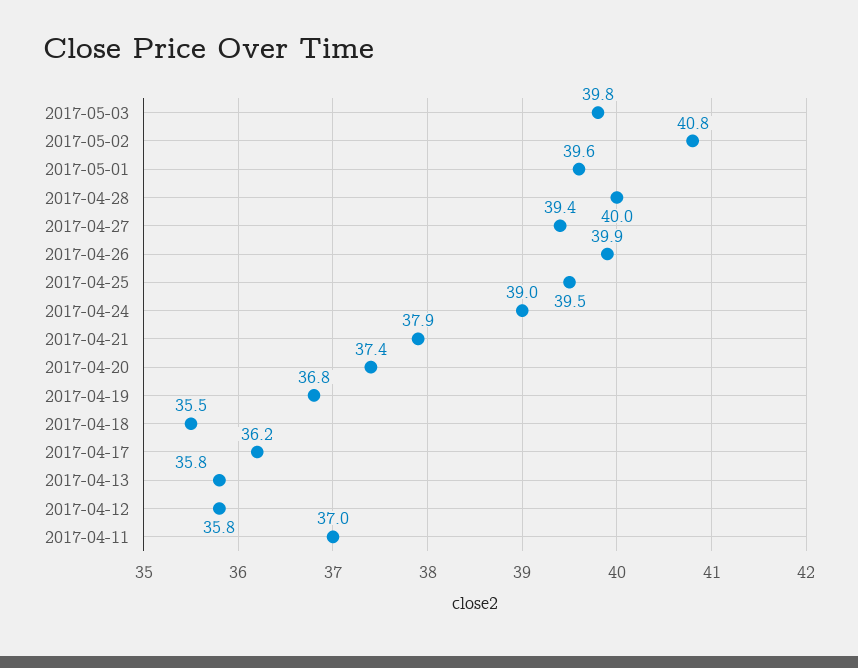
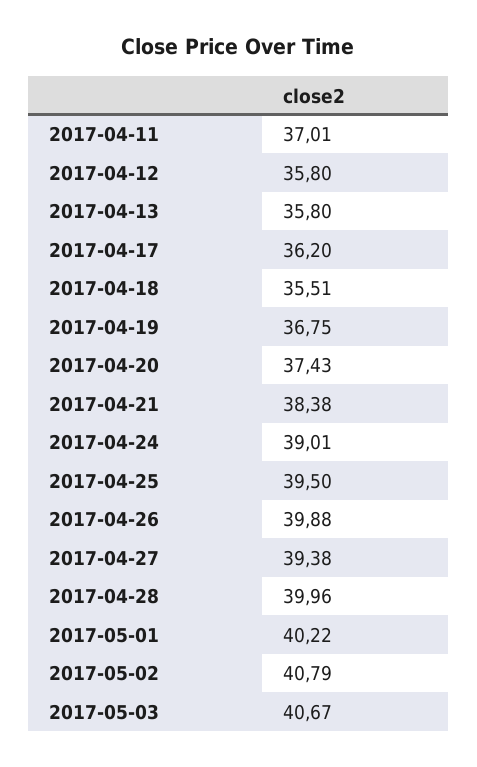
  {
-   "2017-05-03": 39.8,
+   "2017-05-03": 40.67,
    "2017-05-02": 40.79,
-   "2017-05-01": 39.6,
+   "2017-05-01": 40.22,
    "2017-04-28": 39.96,
    "2017-04-27": 39.38,
    "2017-04-26": 39.88,
    "2017-04-25": 39.5,
    "2017-04-24": 39.01,
-   "2017-04-21": 37.9,
+   "2017-04-21": 38.38,
    "2017-04-20": 37.43,
    "2017-04-19": 36.75,
    "2017-04-18": 35.51,
    "2017-04-17": 36.2,
    "2017-04-13": 35.8,
    "2017-04-12": 35.8,
    "2017-04-11": 37.01
  }

